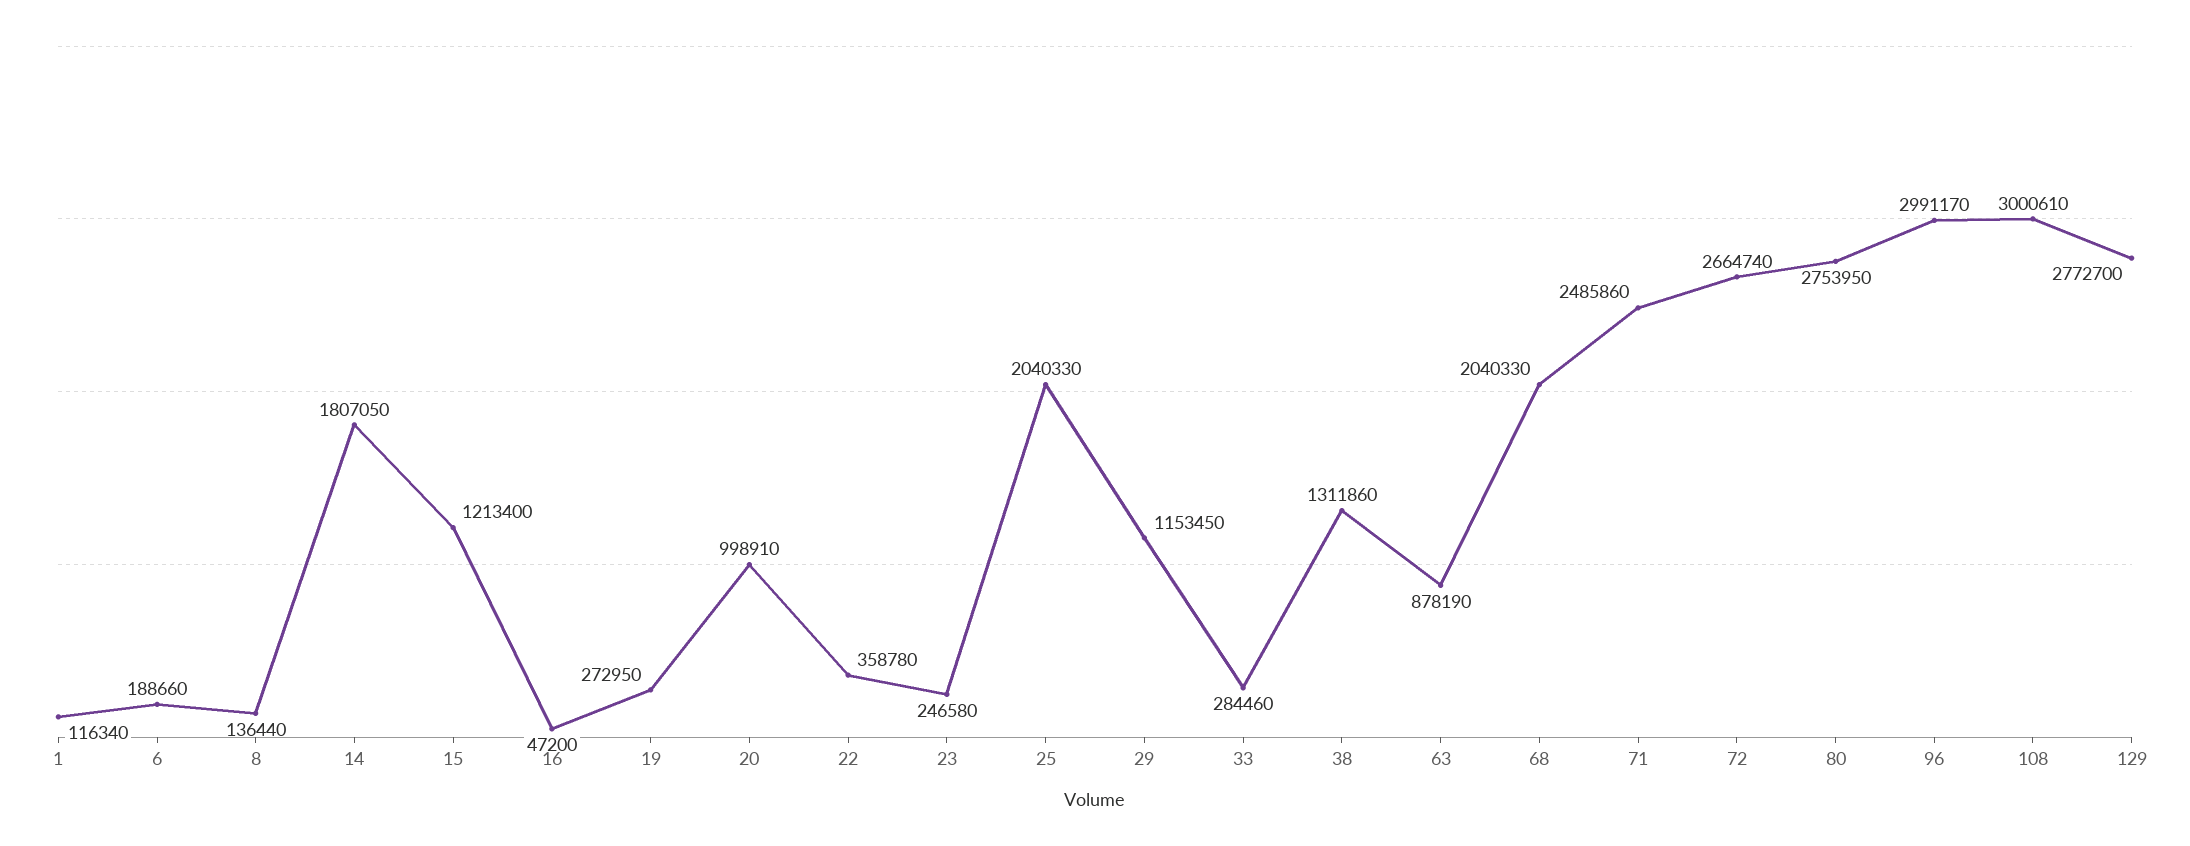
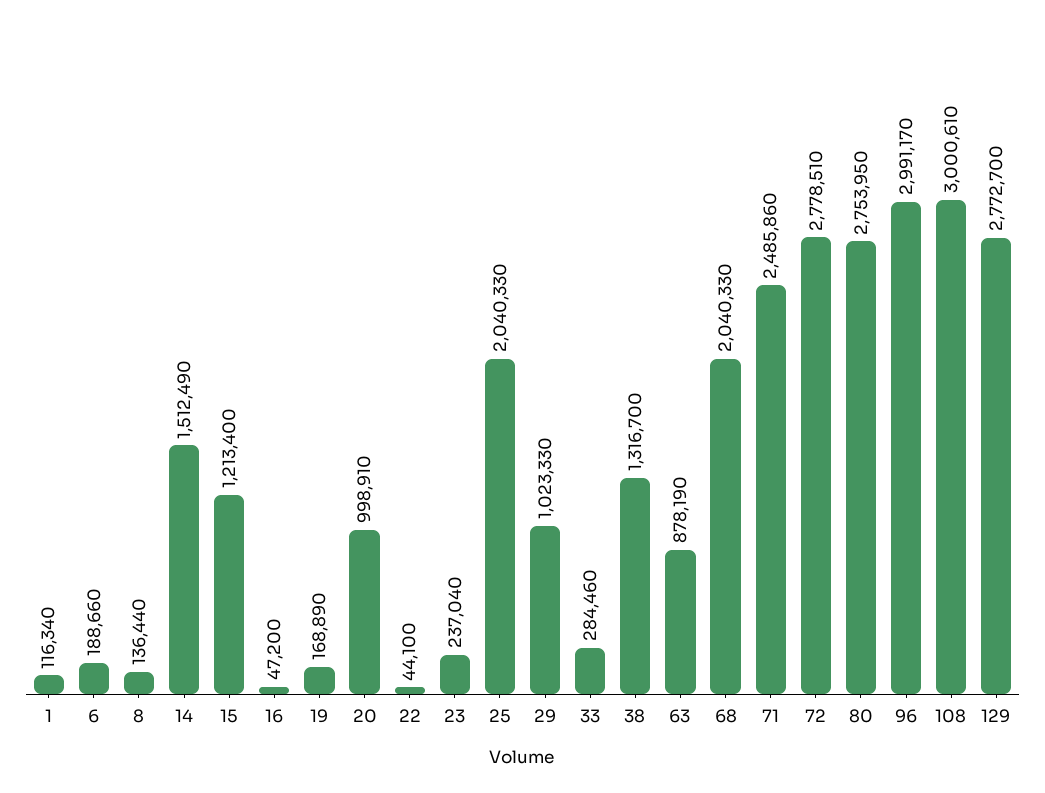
  {
    "1": 116340,
    "6": 188660,
    "8": 136440,
-   "14": 1807050,
+   "14": 1512490,
    "15": 1213400,
    "16": 47200,
-   "19": 272950,
+   "19": 168890,
    "20": 998910,
-   "22": 358780,
+   "22": 44100,
-   "23": 246580,
+   "23": 237040,
    "25": 2040330,
-   "29": 1153450,
+   "29": 1023330,
    "33": 284460,
-   "38": 1311860,
+   "38": 1316700,
    "63": 878190,
    "68": 2040330,
    "71": 2485860,
-   "72": 2664740,
+   "72": 2778510,
    "80": 2753950,
    "96": 2991170,
    "108": 3000610,
    "129": 2772700
  }

